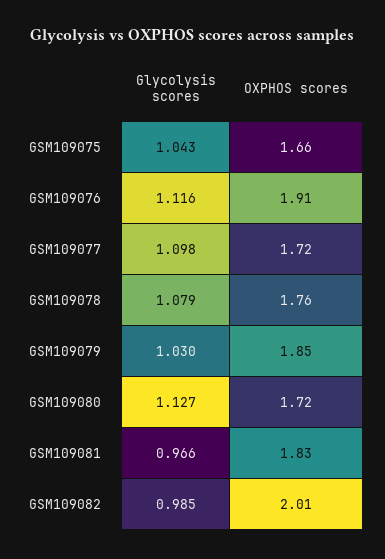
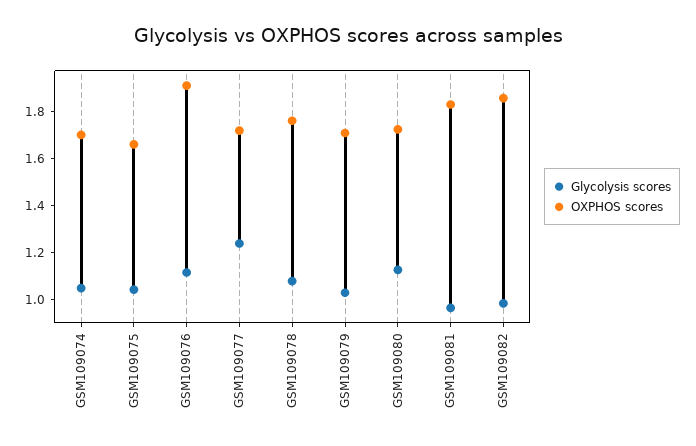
  {
    "Glycolysis scores": {
      "GSM109075": 1.043,
      "GSM109076": 1.116,
-     "GSM109077": 1.098,
+     "GSM109077": 1.25,
      "GSM109078": 1.079,
      "GSM109079": 1.03,
      "GSM109080": 1.127,
      "GSM109081": 0.966,
-     "GSM109082": 0.985
+     "GSM109082": 0.985,
+     "GSM109074": 1.05
    },
    "OXPHOS scores": {
      "GSM109075": 1.66,
      "GSM109076": 1.91,
      "GSM109077": 1.72,
      "GSM109078": 1.76,
-     "GSM109079": 1.85,
+     "GSM109079": 1.7,
      "GSM109080": 1.72,
      "GSM109081": 1.83,
-     "GSM109082": 2.01
+     "GSM109082": 1.85,
+     "GSM109074": 1.7
    }
  }

